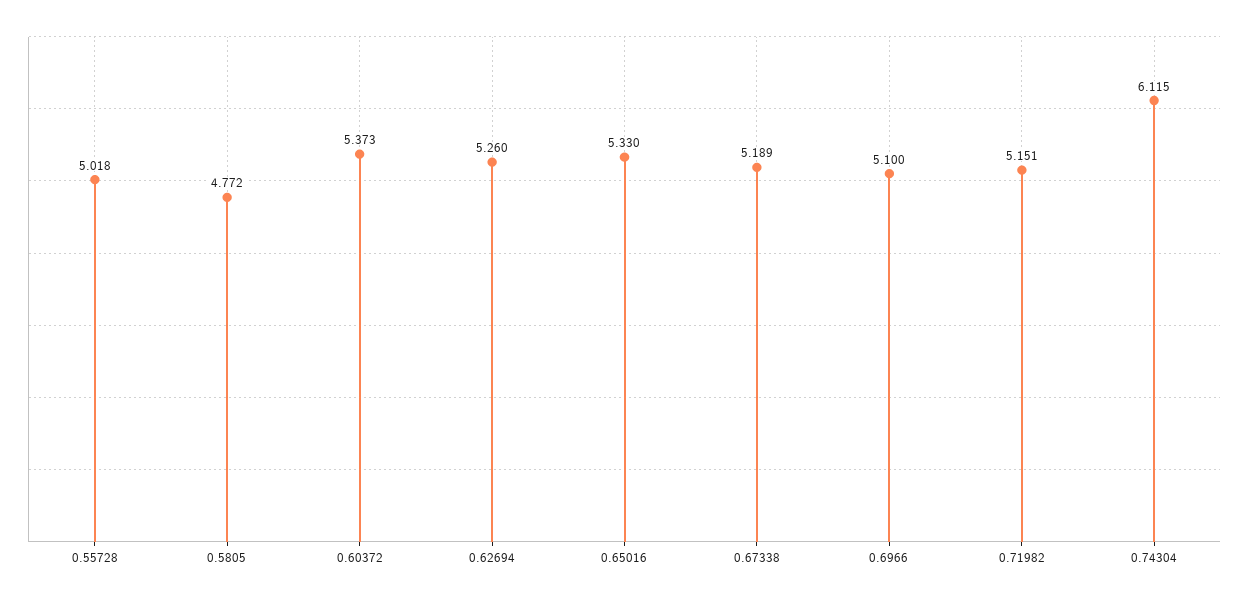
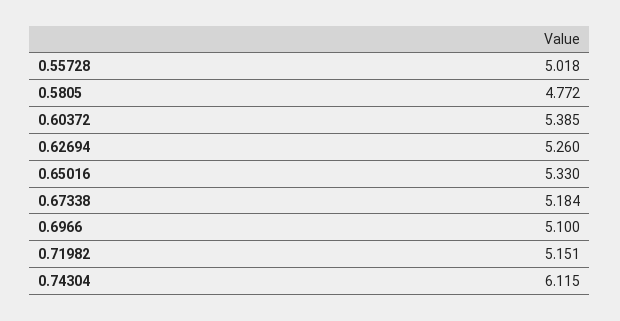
  {
    "0.55728": 5.018,
    "0.5805": 4.772,
-   "0.60372": 5.373,
+   "0.60372": 5.385,
    "0.62694": 5.26,
    "0.65016": 5.33,
-   "0.67338": 5.189,
+   "0.67338": 5.184,
    "0.6966": 5.1,
    "0.71982": 5.151,
    "0.74304": 6.115
  }

